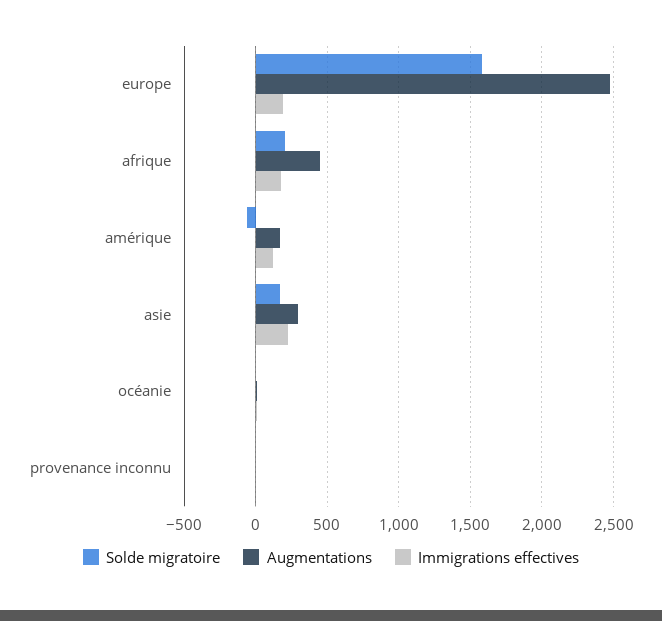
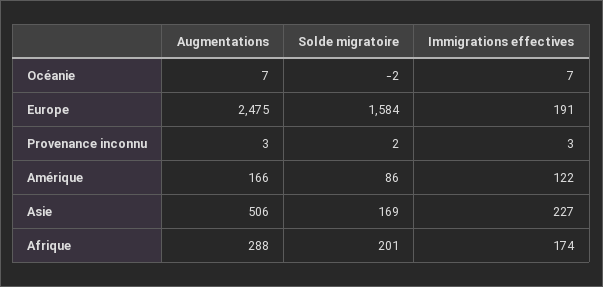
  {
    "Solde migratoire": {
      "europe": 1584,
      "afrique": 201,
-     "amérique": -50,
+     "amérique": 86,
      "asie": 169,
      "océanie": -2,
      "provenance inconnu": 2
    },
    "Augmentations": {
      "europe": 2475,
-     "afrique": 450,
+     "afrique": 288,
      "amérique": 166,
-     "asie": 300,
+     "asie": 506,
      "océanie": 7,
      "provenance inconnu": 3
    },
    "Immigrations effectives": {
      "europe": 191,
      "afrique": 174,
      "amérique": 122,
      "asie": 227,
      "océanie": 7,
      "provenance inconnu": 3
    }
  }

